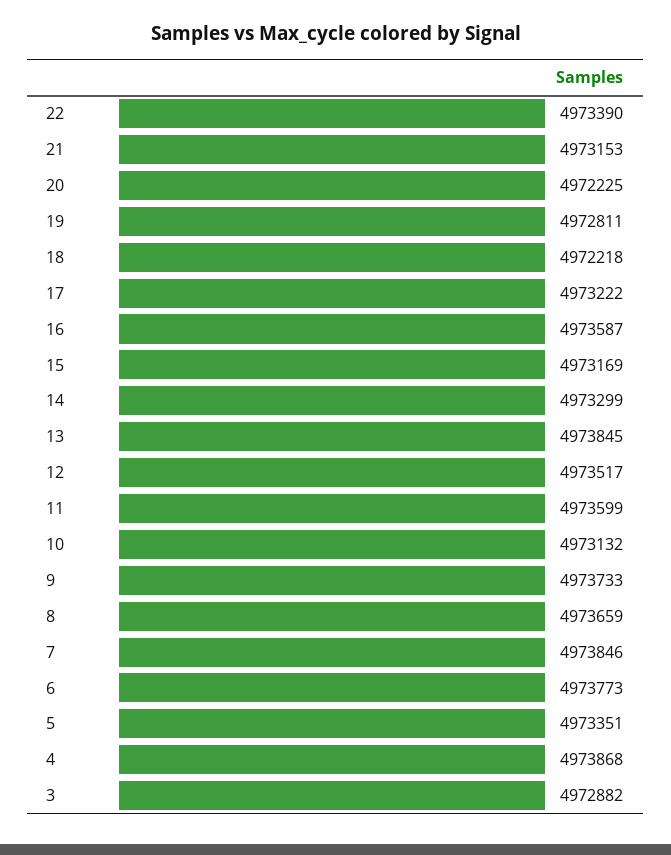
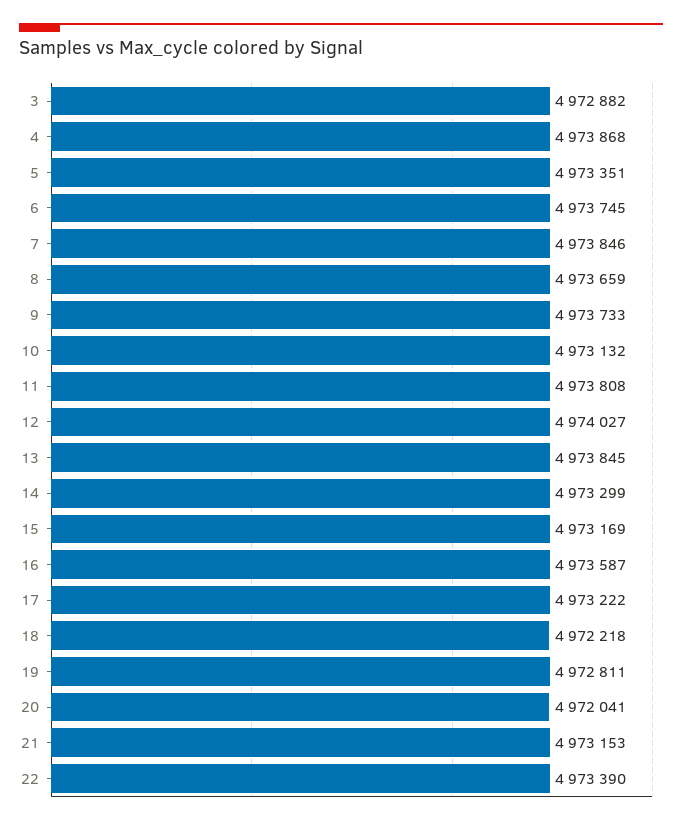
  {
    "22": 4973390,
    "21": 4973153,
-   "20": 4972225,
+   "20": 4972041,
    "19": 4972811,
    "18": 4972218,
    "17": 4973222,
    "16": 4973587,
    "15": 4973169,
    "14": 4973299,
    "13": 4973845,
-   "12": 4973517,
+   "12": 4974027,
-   "11": 4973599,
+   "11": 4973808,
    "10": 4973132,
    "9": 4973733,
    "8": 4973659,
    "7": 4973846,
-   "6": 4973773,
+   "6": 4973745,
    "5": 4973351,
    "4": 4973868,
    "3": 4972882
  }

